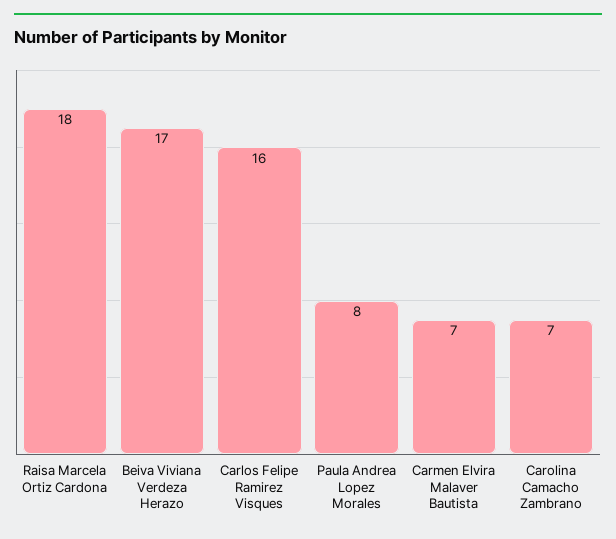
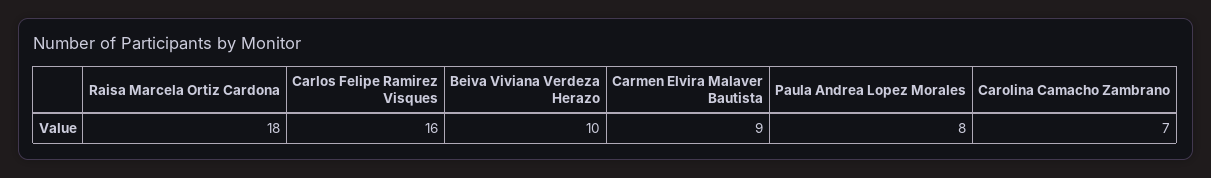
  {
    "Raisa Marcela Ortiz Cardona": 18,
-   "Beiva Viviana Verdeza Herazo": 17,
+   "Beiva Viviana Verdeza Herazo": 10,
    "Carlos Felipe Ramirez Visques": 16,
    "Paula Andrea Lopez Morales": 8,
-   "Carmen Elvira Malaver Bautista": 7,
+   "Carmen Elvira Malaver Bautista": 9,
    "Carolina Camacho Zambrano": 7
  }

